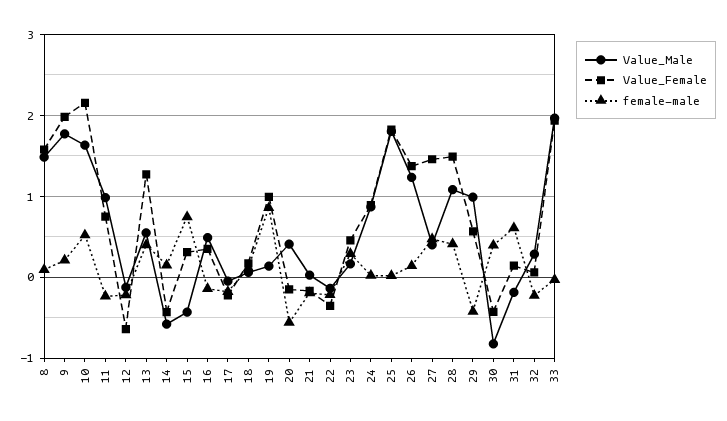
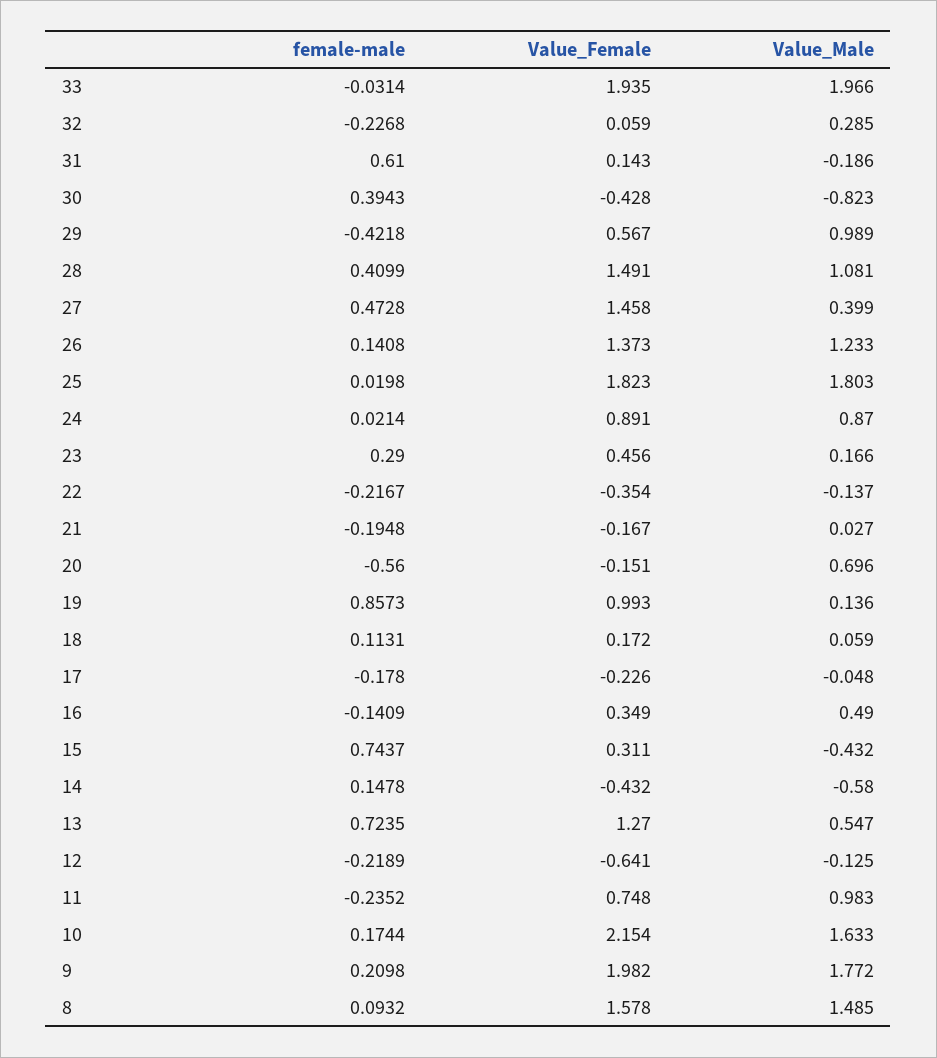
  {
    "Value_Male": {
      "8": 1.485,
      "9": 1.772,
      "10": 1.633,
      "11": 0.983,
      "12": -0.125,
      "13": 0.547,
      "14": -0.58,
      "15": -0.432,
      "16": 0.49,
      "17": -0.048,
      "18": 0.059,
      "19": 0.136,
-     "20": 0.4,
+     "20": 0.696,
      "21": 0.027,
      "22": -0.137,
      "23": 0.166,
      "24": 0.87,
      "25": 1.803,
      "26": 1.233,
      "27": 0.399,
      "28": 1.081,
      "29": 0.989,
      "30": -0.823,
      "31": -0.186,
      "32": 0.285,
      "33": 1.966
    },
    "Value_Female": {
      "8": 1.578,
      "9": 1.982,
      "10": 2.154,
      "11": 0.748,
      "12": -0.641,
      "13": 1.27,
      "14": -0.432,
      "15": 0.311,
      "16": 0.349,
      "17": -0.226,
      "18": 0.172,
      "19": 0.993,
      "20": -0.151,
      "21": -0.167,
      "22": -0.354,
      "23": 0.456,
      "24": 0.891,
      "25": 1.823,
      "26": 1.373,
      "27": 1.458,
      "28": 1.491,
      "29": 0.567,
      "30": -0.428,
      "31": 0.143,
      "32": 0.059,
      "33": 1.935
    },
    "female-male": {
      "8": 0.0932,
      "9": 0.2098,
-     "10": 0.5,
+     "10": 0.1744,
      "11": -0.2352,
      "12": -0.2189,
-     "13": 0.4,
+     "13": 0.7235,
      "14": 0.1478,
      "15": 0.7437,
      "16": -0.1409,
      "17": -0.178,
      "18": 0.1131,
      "19": 0.8573,
      "20": -0.56,
      "21": -0.1948,
      "22": -0.2167,
      "23": 0.29,
      "24": 0.0214,
      "25": 0.0198,
      "26": 0.1408,
      "27": 0.4728,
      "28": 0.4099,
      "29": -0.4218,
      "30": 0.3943,
      "31": 0.61,
      "32": -0.2268,
      "33": -0.0314
    }
  }

